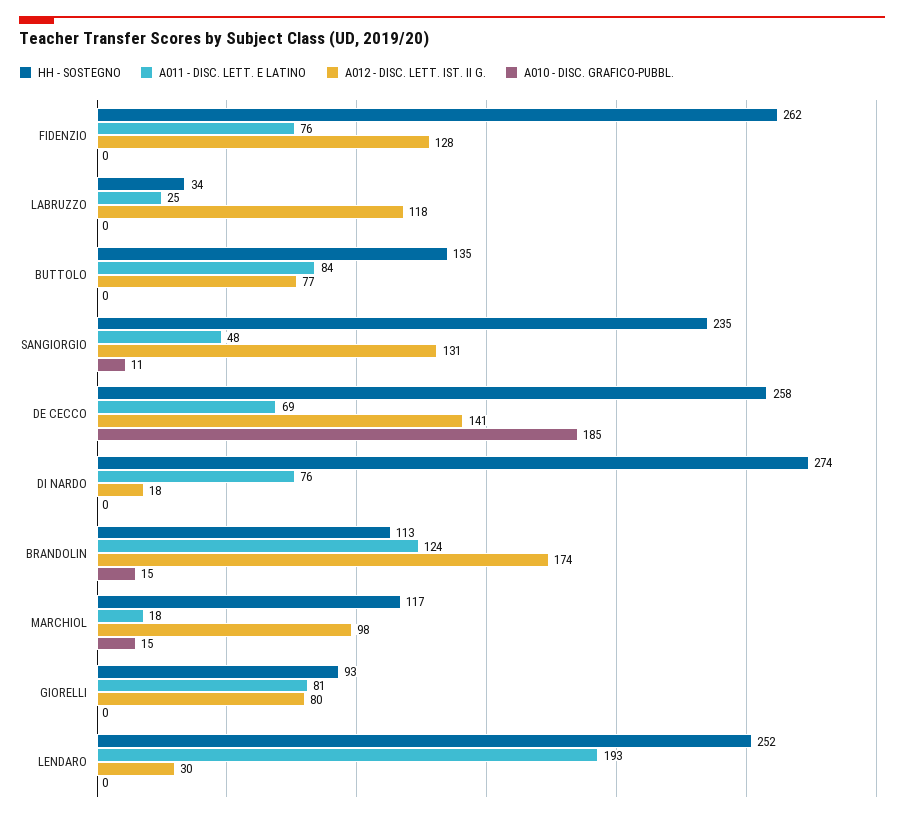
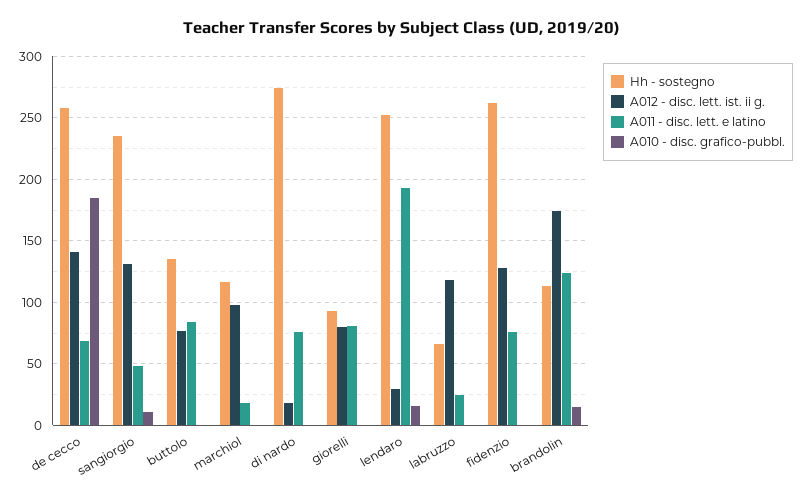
  {
    "HH - SOSTEGNO": {
      "FIDENZIO": 262,
-     "LABRUZZO": 34,
+     "LABRUZZO": 65,
      "BUTTOLO": 135,
      "SANGIORGIO": 235,
      "DE CECCO": 258,
      "DI NARDO": 274,
      "BRANDOLIN": 113,
      "MARCHIOL": 117,
      "GIORELLI": 93,
      "LENDARO": 252
    },
    "A011 - DISC. LETT. E LATINO": {
      "FIDENZIO": 76,
      "LABRUZZO": 25,
      "BUTTOLO": 84,
      "SANGIORGIO": 48,
      "DE CECCO": 69,
      "DI NARDO": 76,
      "BRANDOLIN": 124,
      "MARCHIOL": 18,
      "GIORELLI": 81,
      "LENDARO": 193
    },
    "A012 - DISC. LETT. IST. II G.": {
      "FIDENZIO": 128,
      "LABRUZZO": 118,
      "BUTTOLO": 77,
      "SANGIORGIO": 131,
      "DE CECCO": 141,
      "DI NARDO": 18,
      "BRANDOLIN": 174,
      "MARCHIOL": 98,
      "GIORELLI": 80,
      "LENDARO": 30
    },
    "A010 - DISC. GRAFICO-PUBBL.": {
      "FIDENZIO": 0,
      "LABRUZZO": 0,
      "BUTTOLO": 0,
      "SANGIORGIO": 11,
      "DE CECCO": 185,
      "DI NARDO": 0,
      "BRANDOLIN": 15,
-     "MARCHIOL": 15,
+     "MARCHIOL": 0,
      "GIORELLI": 0,
-     "LENDARO": 0
+     "LENDARO": 15
    }
  }

